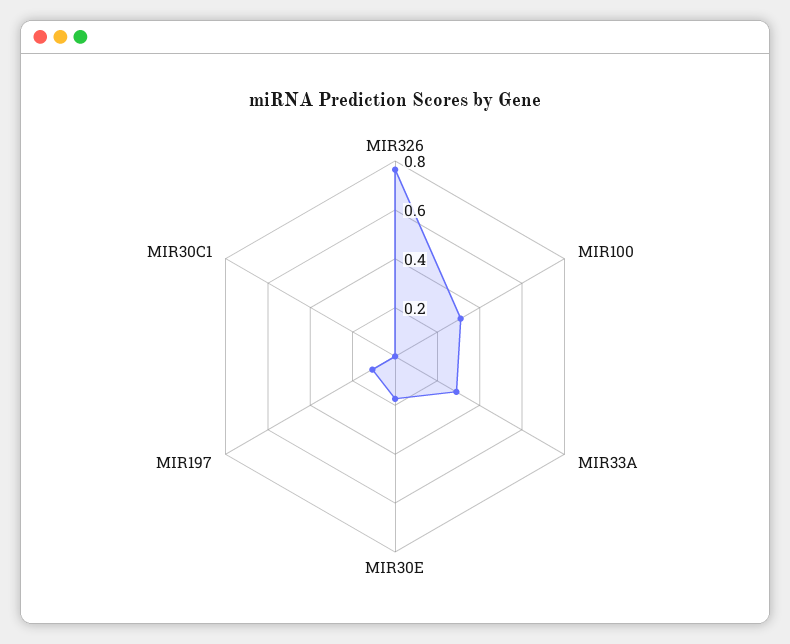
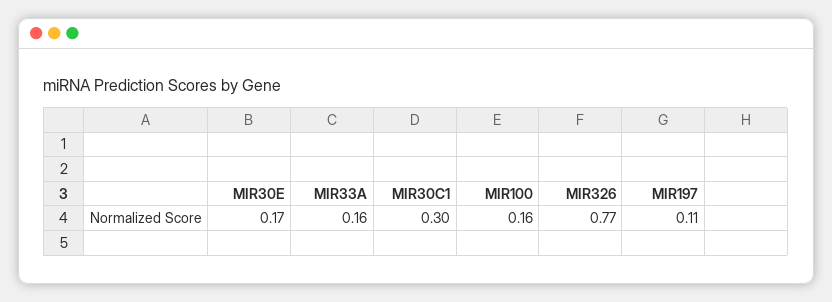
  {
    "MIR326": 0.77,
-   "MIR100": 0.3,
+   "MIR100": 0.16,
-   "MIR33A": 0.3,
+   "MIR33A": 0.16,
    "MIR30E": 0.17,
    "MIR197": 0.11,
-   "MIR30C1": 0
+   "MIR30C1": 0.3
  }

